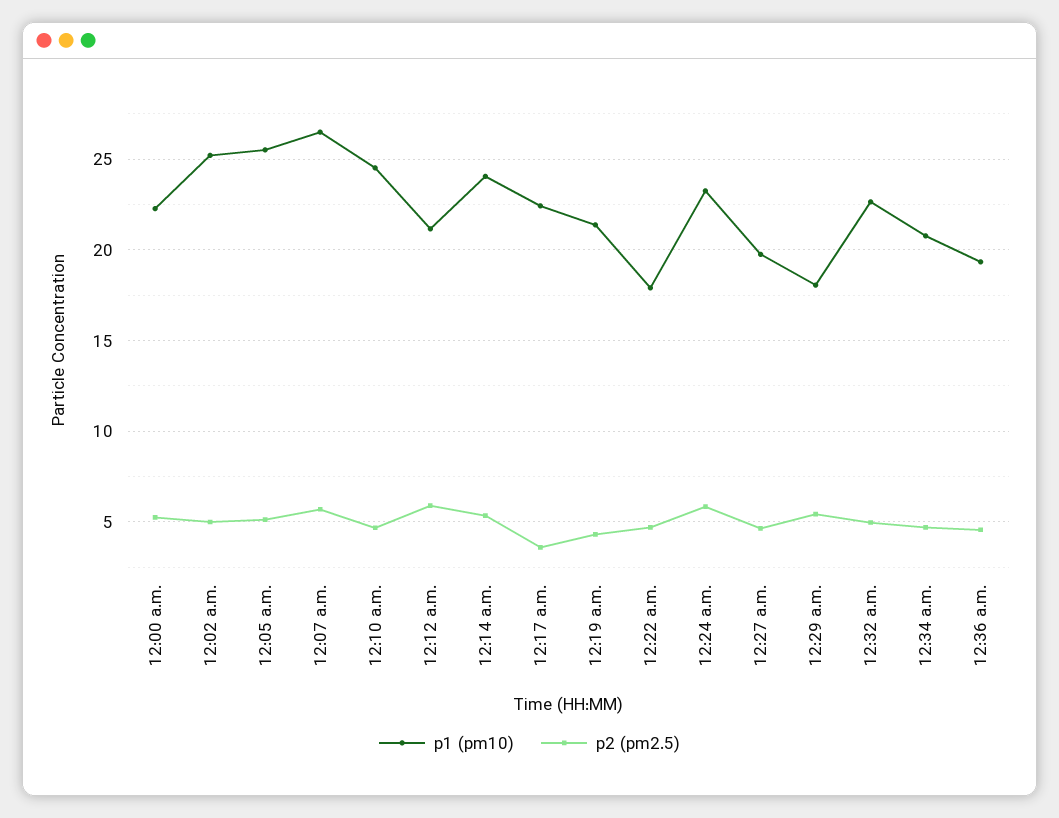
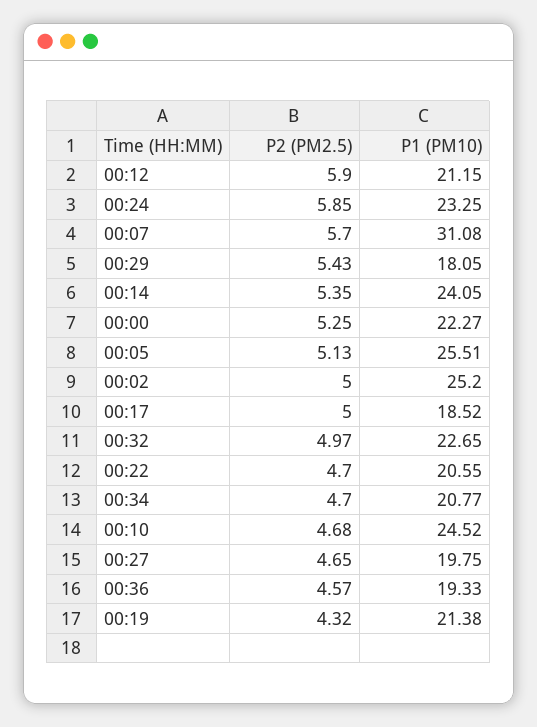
  {
    "p1 (pm10)": {
      "12:00 a.m.": 22.27,
      "12:02 a.m.": 25.2,
      "12:05 a.m.": 25.51,
-     "12:07 a.m.": 26.5,
+     "12:07 a.m.": 31.08,
      "12:10 a.m.": 24.52,
      "12:12 a.m.": 21.15,
      "12:14 a.m.": 24.05,
-     "12:17 a.m.": 22.5,
+     "12:17 a.m.": 18.52,
      "12:19 a.m.": 21.38,
-     "12:22 a.m.": 18,
+     "12:22 a.m.": 20.55,
      "12:24 a.m.": 23.25,
      "12:27 a.m.": 19.75,
      "12:29 a.m.": 18.05,
      "12:32 a.m.": 22.65,
      "12:34 a.m.": 20.77,
      "12:36 a.m.": 19.33
    },
    "p2 (pm2.5)": {
      "12:00 a.m.": 5.25,
      "12:02 a.m.": 5,
      "12:05 a.m.": 5.13,
      "12:07 a.m.": 5.7,
      "12:10 a.m.": 4.68,
      "12:12 a.m.": 5.9,
      "12:14 a.m.": 5.35,
-     "12:17 a.m.": 3.5,
+     "12:17 a.m.": 5,
      "12:19 a.m.": 4.32,
      "12:22 a.m.": 4.7,
      "12:24 a.m.": 5.85,
      "12:27 a.m.": 4.65,
      "12:29 a.m.": 5.43,
      "12:32 a.m.": 4.97,
      "12:34 a.m.": 4.7,
      "12:36 a.m.": 4.57
    }
  }

